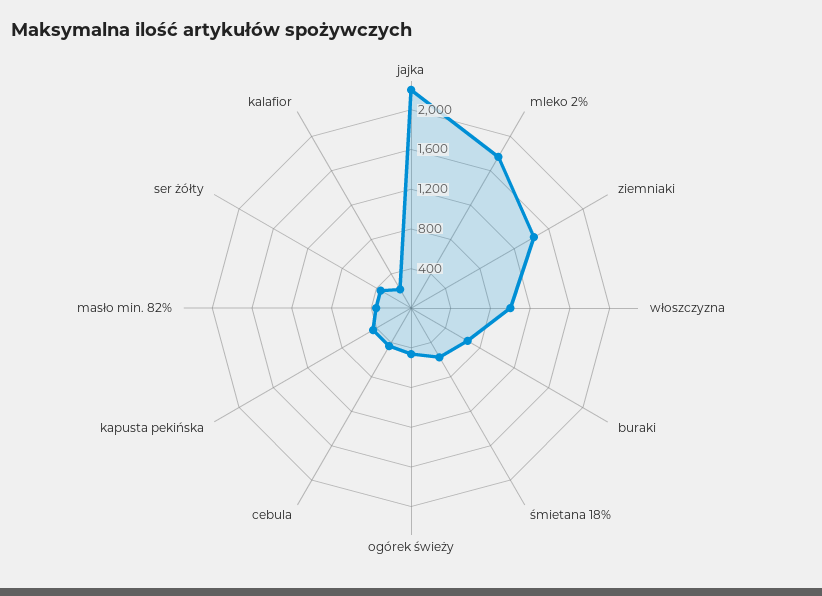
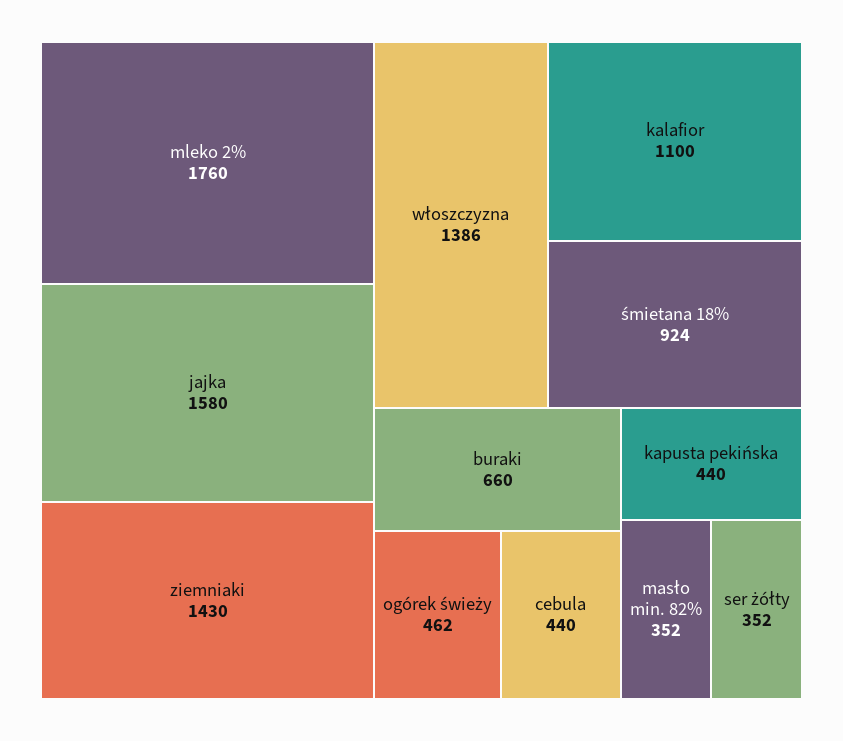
  {
-   "jajka": 2200,
+   "jajka": 1580,
    "mleko 2%": 1760,
    "ziemniaki": 1430,
-   "włoszczyzna": 1000,
+   "włoszczyzna": 1386,
    "buraki": 660,
-   "śmietana 18%": 600,
+   "śmietana 18%": 924,
    "ogórek świeży": 462,
    "cebula": 440,
    "kapusta pekińska": 440,
    "masło min. 82%": 352,
    "ser żółty": 352,
-   "kalafior": 200
+   "kalafior": 1100
  }

